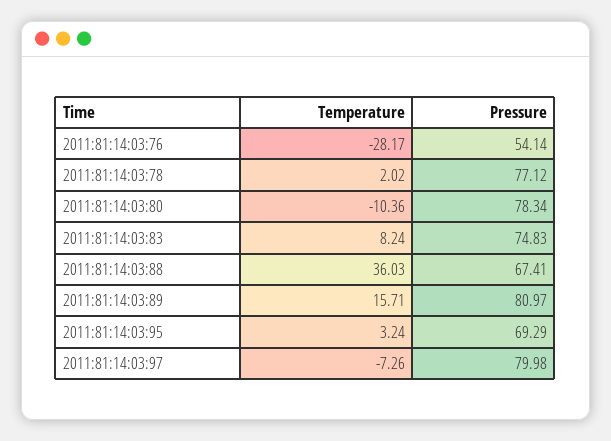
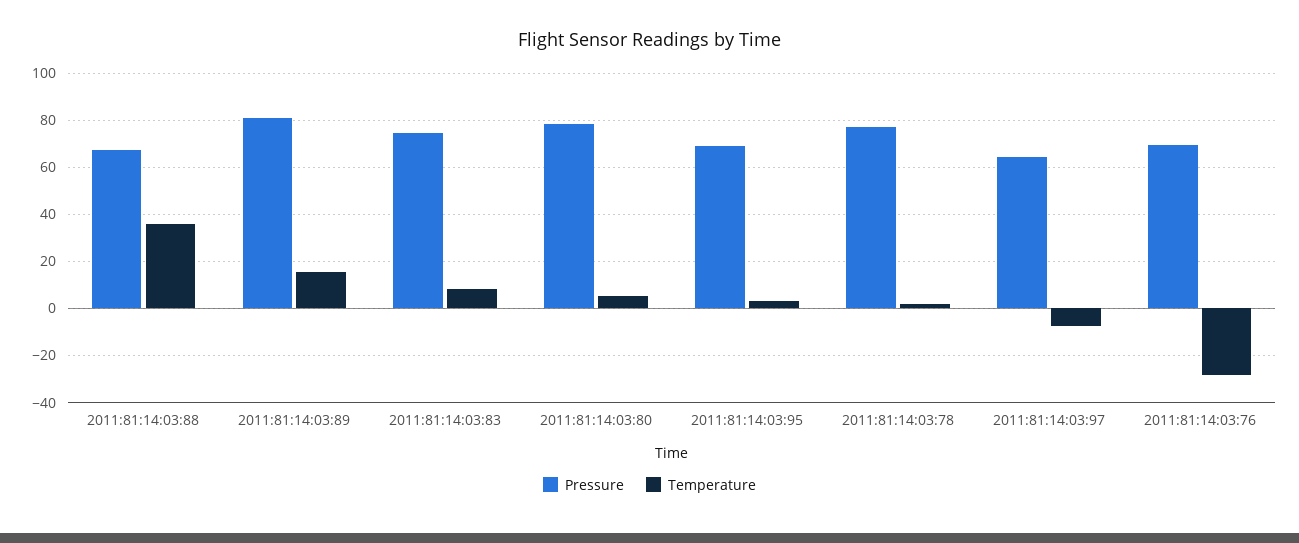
  {
    "Temperature": {
      "2011:81:14:03:76": -28.17,
      "2011:81:14:03:78": 2.02,
-     "2011:81:14:03:80": -10.36,
+     "2011:81:14:03:80": 5,
      "2011:81:14:03:83": 8.24,
      "2011:81:14:03:88": 36.03,
      "2011:81:14:03:89": 15.71,
      "2011:81:14:03:95": 3.24,
      "2011:81:14:03:97": -7.26
    },
    "Pressure": {
-     "2011:81:14:03:76": 54.14,
+     "2011:81:14:03:76": 70,
      "2011:81:14:03:78": 77.12,
      "2011:81:14:03:80": 78.34,
      "2011:81:14:03:83": 74.83,
      "2011:81:14:03:88": 67.41,
      "2011:81:14:03:89": 80.97,
      "2011:81:14:03:95": 69.29,
-     "2011:81:14:03:97": 79.98
+     "2011:81:14:03:97": 65
    }
  }

